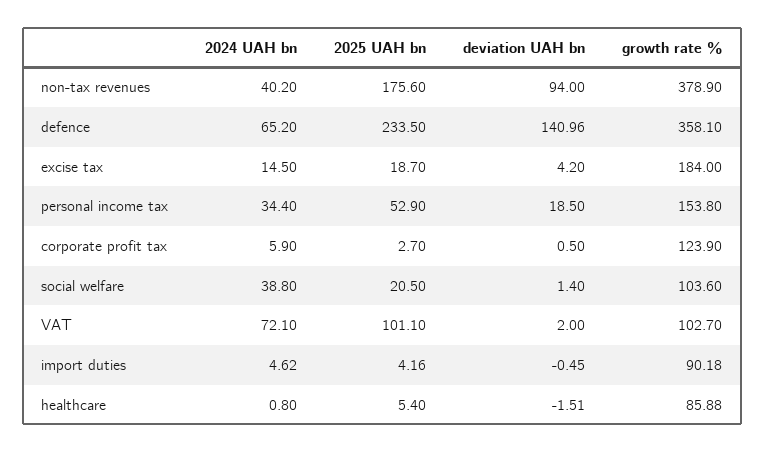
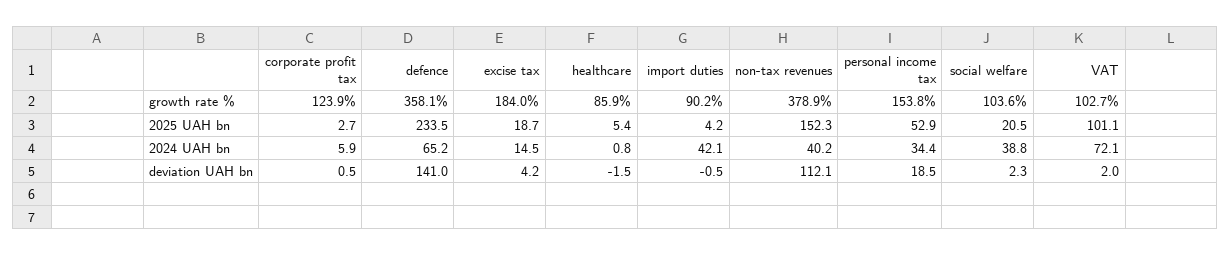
  {
    "2024 UAH bn": {
      "non-tax revenues": 40.2,
      "defence": 65.2,
      "excise tax": 14.5,
      "personal income tax": 34.4,
      "corporate profit tax": 5.9,
      "social welfare": 38.8,
      "VAT": 72.1,
-     "import duties": 4.62,
+     "import duties": 42.1,
      "healthcare": 0.8
    },
    "2025 UAH bn": {
-     "non-tax revenues": 175.6,
+     "non-tax revenues": 152.3,
      "defence": 233.5,
      "excise tax": 18.7,
      "personal income tax": 52.9,
      "corporate profit tax": 2.7,
      "social welfare": 20.5,
      "VAT": 101.1,
      "import duties": 4.16,
      "healthcare": 5.4
    },
    "deviation UAH bn": {
-     "non-tax revenues": 94,
+     "non-tax revenues": 112.1,
      "defence": 140.96,
      "excise tax": 4.2,
      "personal income tax": 18.5,
      "corporate profit tax": 0.5,
-     "social welfare": 1.4,
+     "social welfare": 2.3,
      "VAT": 2,
      "import duties": -0.45,
      "healthcare": -1.51
    },
    "growth rate %": {
      "non-tax revenues": 378.9,
      "defence": 358.1,
      "excise tax": 184,
      "personal income tax": 153.8,
      "corporate profit tax": 123.9,
      "social welfare": 103.6,
      "VAT": 102.7,
      "import duties": 90.18,
      "healthcare": 85.88
    }
  }

